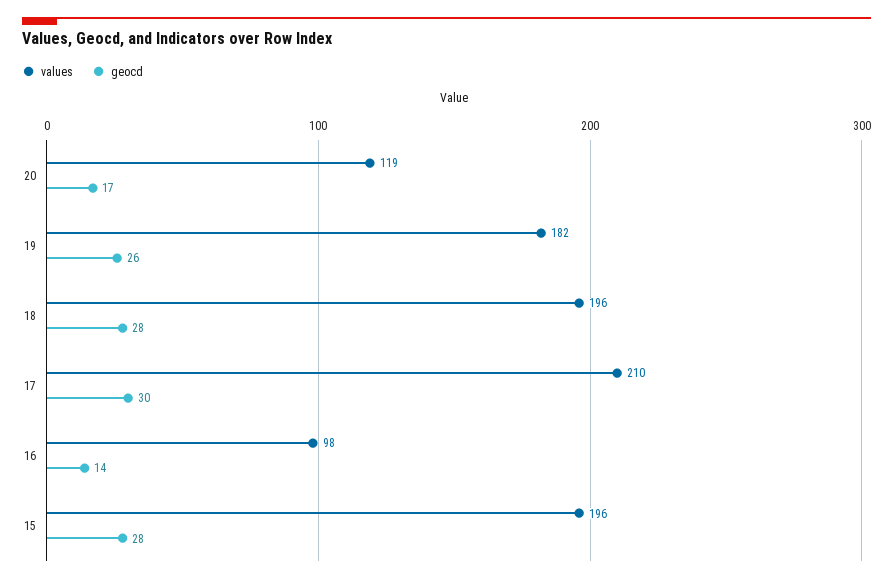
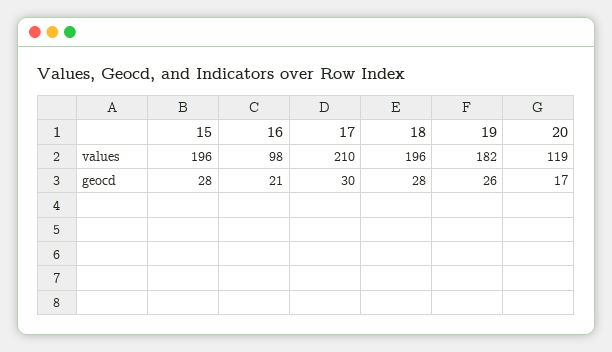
  {
    "values": {
      "20": 119,
      "19": 182,
      "18": 196,
      "17": 210,
      "16": 98,
      "15": 196
    },
    "geocd": {
      "20": 17,
      "19": 26,
      "18": 28,
      "17": 30,
-     "16": 14,
+     "16": 21,
      "15": 28
    }
  }

